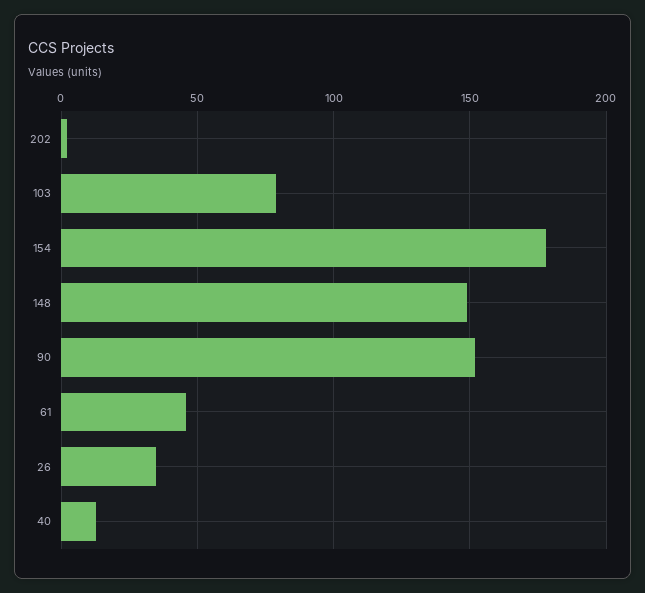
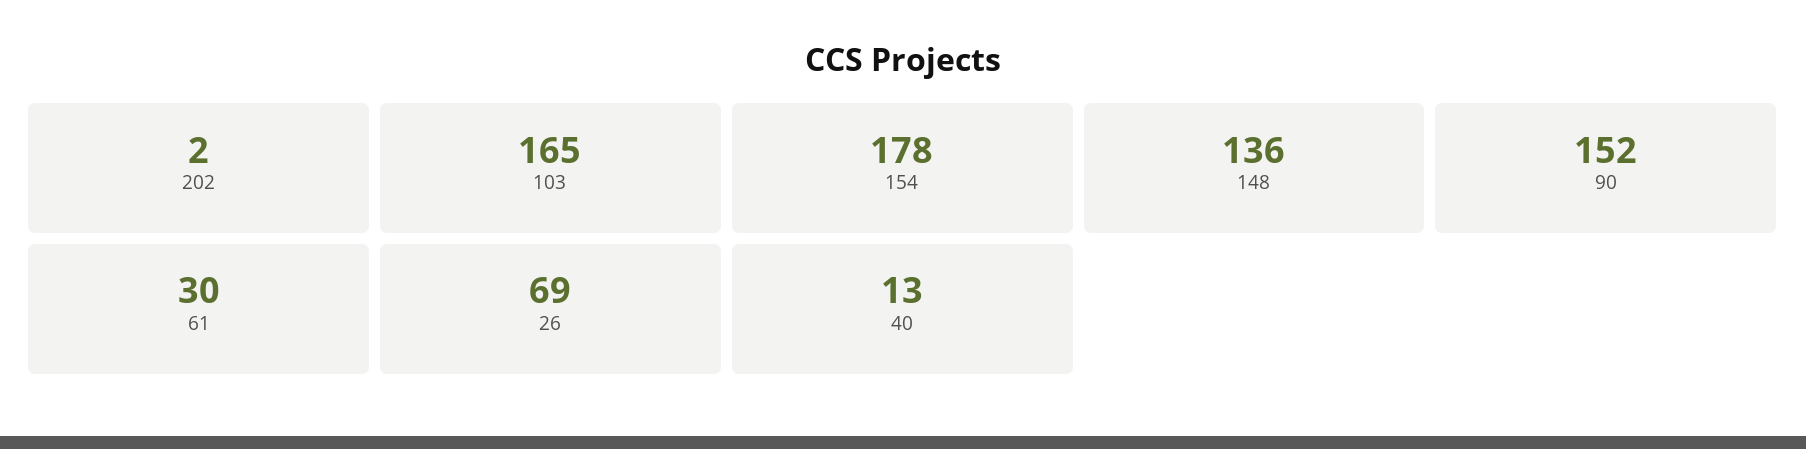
  {
    "202": 2,
-   "103": 80,
+   "103": 165,
    "154": 178,
-   "148": 150,
+   "148": 136,
    "90": 152,
-   "61": 45,
+   "61": 30,
-   "26": 35,
+   "26": 69,
    "40": 13
  }

